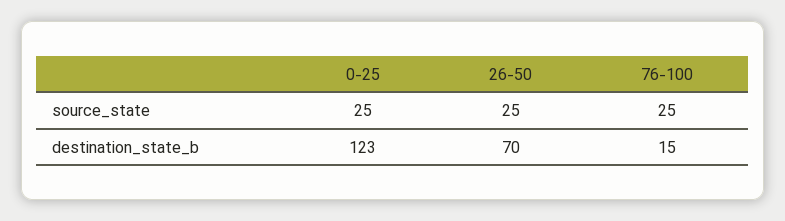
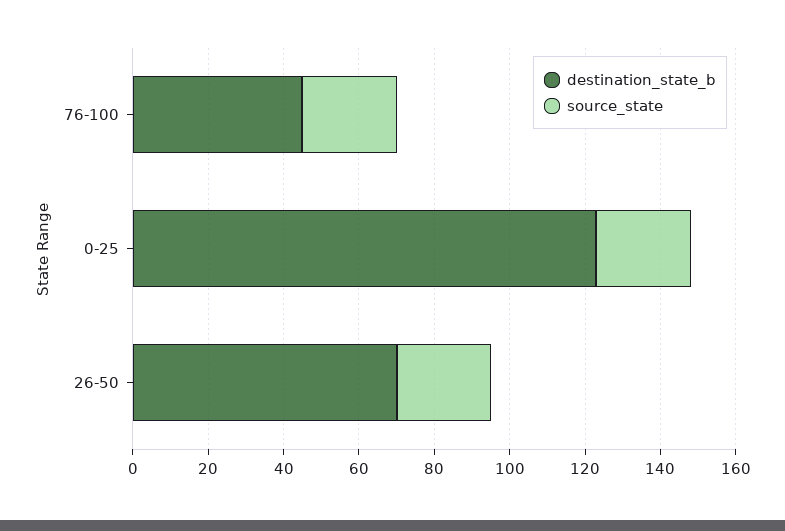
  {
    "source_state": {
      "0-25": 25,
      "26-50": 25,
      "76-100": 25
    },
    "destination_state_b": {
      "0-25": 123,
      "26-50": 70,
-     "76-100": 15
+     "76-100": 45
    }
  }

